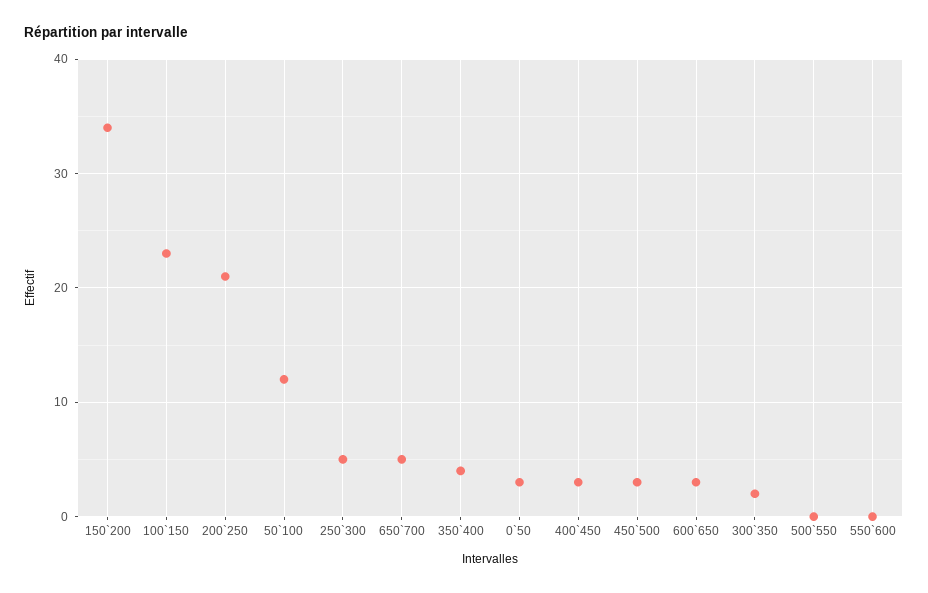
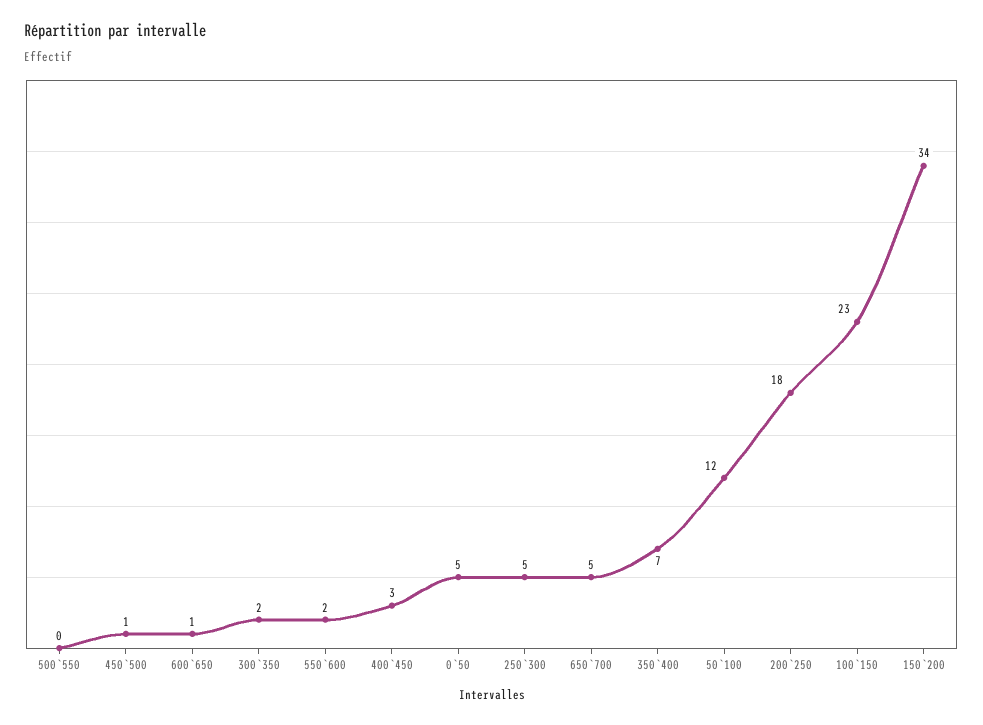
  {
    "150`200": 34,
    "100`150": 23,
-   "200`250": 21,
+   "200`250": 18,
    "50`100": 12,
    "250`300": 5,
    "650`700": 5,
-   "350`400": 4,
+   "350`400": 7,
-   "0`50": 3,
+   "0`50": 5,
    "400`450": 3,
-   "450`500": 3,
+   "450`500": 1,
-   "600`650": 3,
+   "600`650": 1,
    "300`350": 2,
    "500`550": 0,
-   "550`600": 0
+   "550`600": 2
  }

